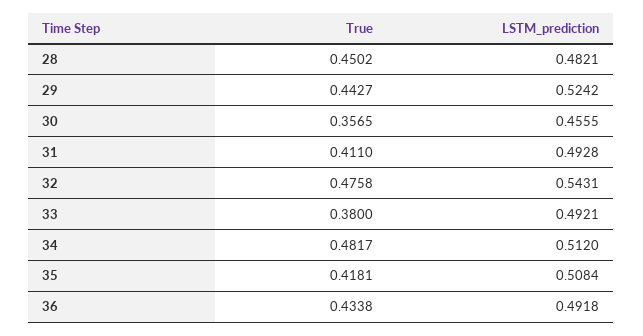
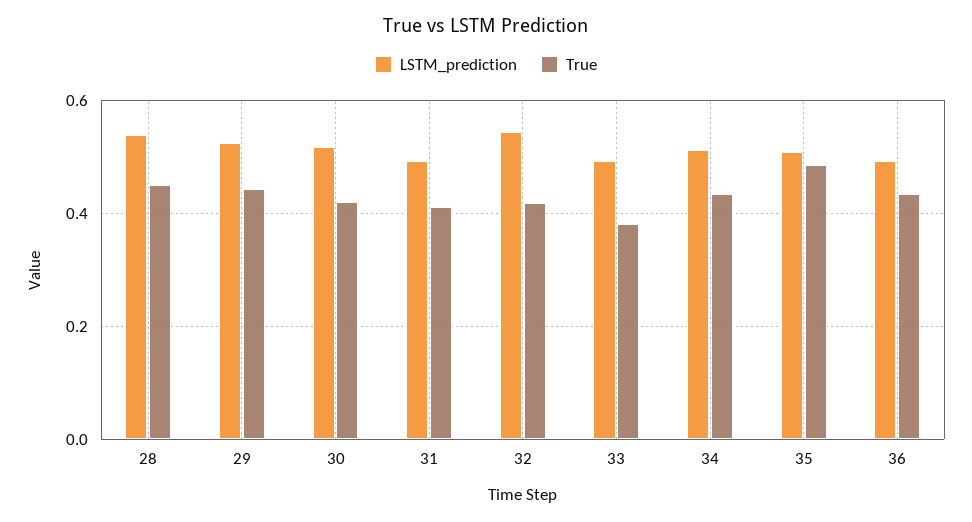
  {
    "True": {
      "28": 0.4502,
      "29": 0.4427,
-     "30": 0.3565,
+     "30": 0.42,
      "31": 0.411,
-     "32": 0.4758,
+     "32": 0.42,
      "33": 0.38,
-     "34": 0.4817,
+     "34": 0.44,
-     "35": 0.4181,
+     "35": 0.48,
      "36": 0.4338
    },
    "LSTM_prediction": {
-     "28": 0.4821,
+     "28": 0.54,
      "29": 0.5242,
-     "30": 0.4555,
+     "30": 0.52,
      "31": 0.4928,
      "32": 0.5431,
      "33": 0.4921,
      "34": 0.512,
      "35": 0.5084,
      "36": 0.4918
    }
  }

